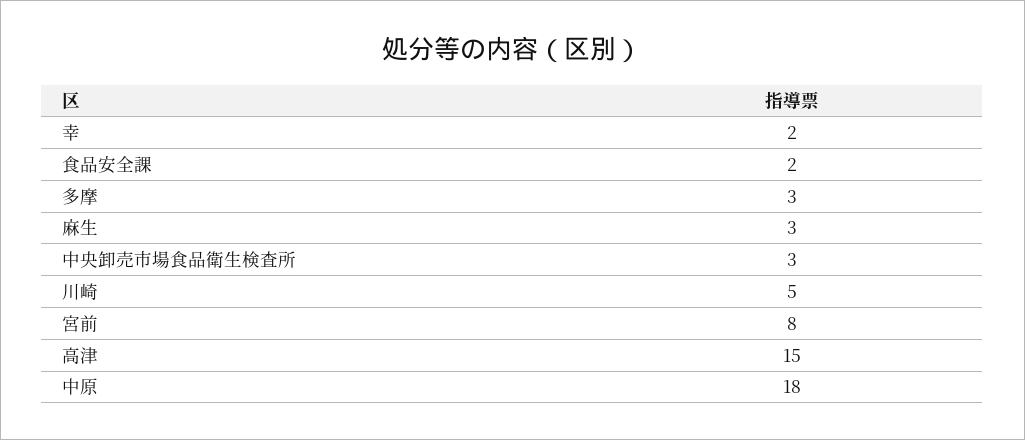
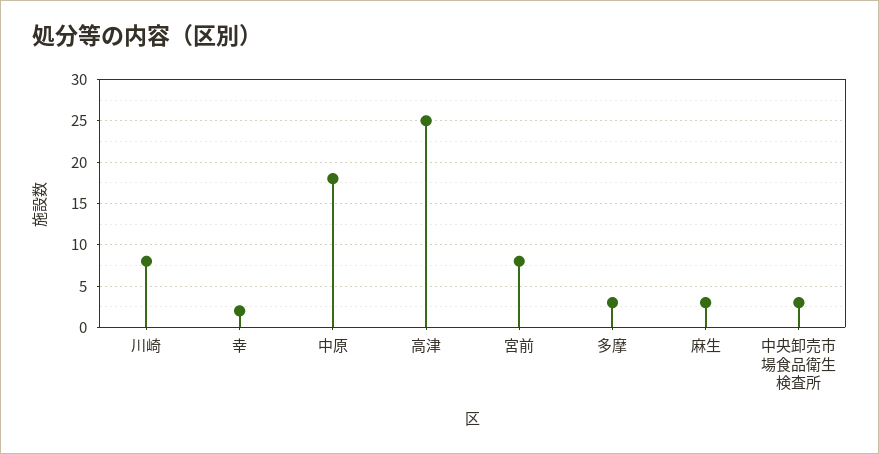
  {
    "幸": 2,
-   "食品安全課": 2,
    "多摩": 3,
    "麻生": 3,
    "中央卸売市場食品衛生検査所": 3,
-   "川崎": 5,
+   "川崎": 8,
    "宮前": 8,
-   "高津": 15,
+   "高津": 25,
    "中原": 18
  }

